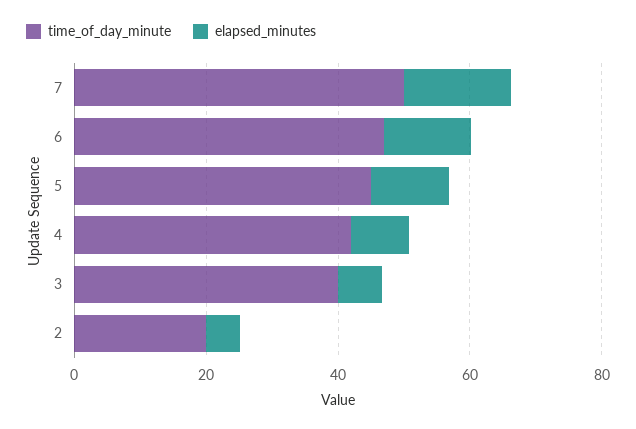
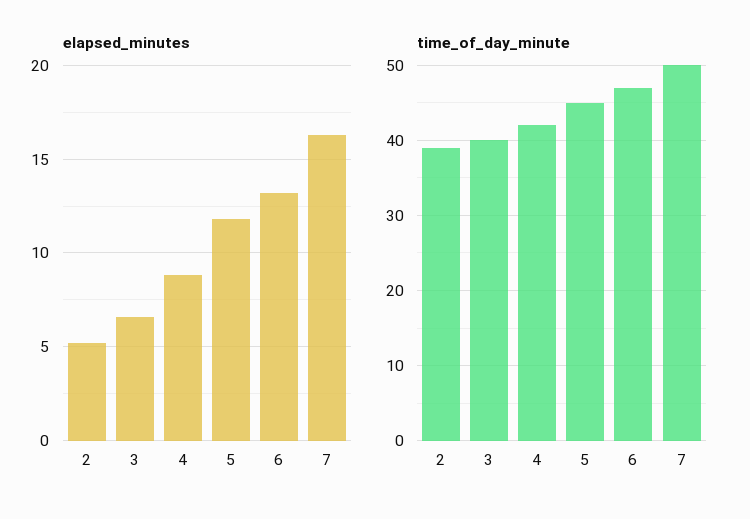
  {
    "time_of_day_minute": {
      "7": 50,
      "6": 47,
      "5": 45,
      "4": 42,
      "3": 40,
-     "2": 20
+     "2": 39
    },
    "elapsed_minutes": {
      "7": 16.5,
      "6": 13,
      "5": 12,
      "4": 9,
      "3": 6.5,
      "2": 5
    }
  }

